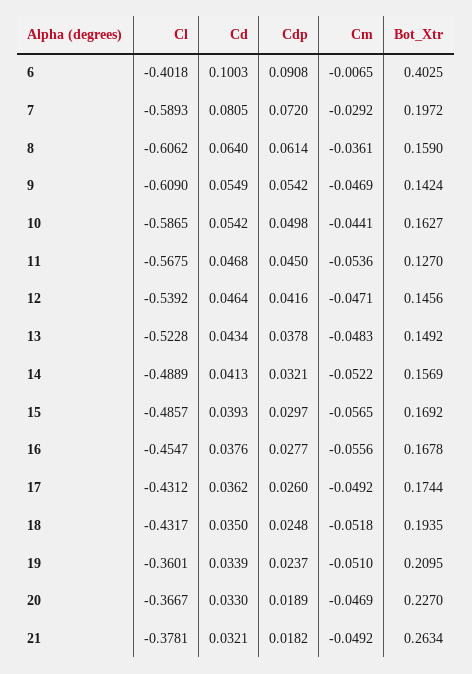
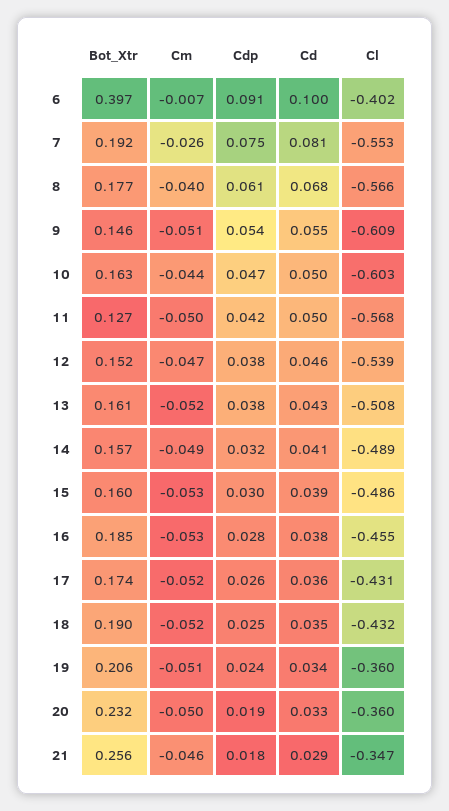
  {
    "Cl": {
      "6": -0.4018,
-     "7": -0.5893,
+     "7": -0.553,
-     "8": -0.6062,
+     "8": -0.566,
      "9": -0.609,
-     "10": -0.5865,
+     "10": -0.603,
      "11": -0.5675,
      "12": -0.5392,
-     "13": -0.5228,
+     "13": -0.508,
      "14": -0.4889,
      "15": -0.4857,
      "16": -0.4547,
      "17": -0.4312,
      "18": -0.4317,
      "19": -0.3601,
-     "20": -0.3667,
+     "20": -0.36,
-     "21": -0.3781
+     "21": -0.347
    },
    "Cd": {
      "6": 0.1003,
      "7": 0.0805,
-     "8": 0.064,
+     "8": 0.068,
      "9": 0.0549,
-     "10": 0.0542,
+     "10": 0.05,
-     "11": 0.0468,
+     "11": 0.05,
      "12": 0.0464,
      "13": 0.0434,
      "14": 0.0413,
      "15": 0.0393,
      "16": 0.0376,
      "17": 0.0362,
      "18": 0.035,
      "19": 0.0339,
      "20": 0.033,
-     "21": 0.0321
+     "21": 0.029
    },
    "Cdp": {
      "6": 0.0908,
-     "7": 0.072,
+     "7": 0.075,
      "8": 0.0614,
      "9": 0.0542,
-     "10": 0.0498,
+     "10": 0.047,
-     "11": 0.045,
+     "11": 0.042,
-     "12": 0.0416,
+     "12": 0.038,
      "13": 0.0378,
      "14": 0.0321,
      "15": 0.0297,
      "16": 0.0277,
      "17": 0.026,
      "18": 0.0248,
      "19": 0.0237,
      "20": 0.0189,
      "21": 0.0182
    },
    "Cm": {
      "6": -0.0065,
-     "7": -0.0292,
+     "7": -0.026,
-     "8": -0.0361,
+     "8": -0.04,
-     "9": -0.0469,
+     "9": -0.051,
      "10": -0.0441,
-     "11": -0.0536,
+     "11": -0.05,
      "12": -0.0471,
-     "13": -0.0483,
+     "13": -0.052,
-     "14": -0.0522,
+     "14": -0.049,
-     "15": -0.0565,
+     "15": -0.053,
-     "16": -0.0556,
+     "16": -0.053,
-     "17": -0.0492,
+     "17": -0.052,
      "18": -0.0518,
      "19": -0.051,
-     "20": -0.0469,
+     "20": -0.05,
-     "21": -0.0492
+     "21": -0.046
    },
    "Bot_Xtr": {
-     "6": 0.4025,
+     "6": 0.397,
-     "7": 0.1972,
+     "7": 0.192,
-     "8": 0.159,
+     "8": 0.177,
-     "9": 0.1424,
+     "9": 0.146,
      "10": 0.1627,
      "11": 0.127,
-     "12": 0.1456,
+     "12": 0.152,
-     "13": 0.1492,
+     "13": 0.161,
      "14": 0.1569,
-     "15": 0.1692,
+     "15": 0.16,
-     "16": 0.1678,
+     "16": 0.185,
      "17": 0.1744,
-     "18": 0.1935,
+     "18": 0.19,
-     "19": 0.2095,
+     "19": 0.206,
-     "20": 0.227,
+     "20": 0.232,
-     "21": 0.2634
+     "21": 0.256
    }
  }

